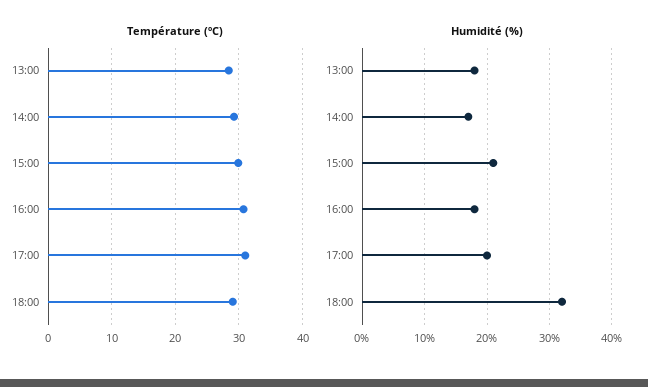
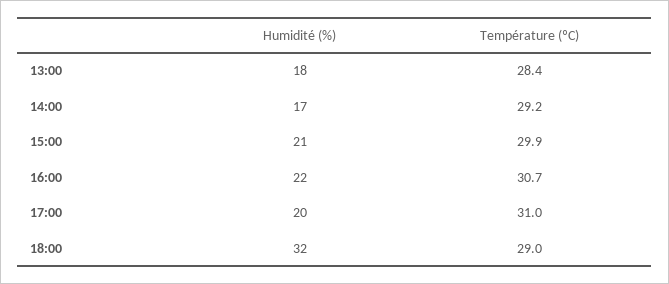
  {
    "Température (ºC)": {
      "13:00": 28.4,
      "14:00": 29.2,
      "15:00": 29.9,
      "16:00": 30.7,
      "17:00": 31,
      "18:00": 29
    },
    "Humidité (%)": {
      "13:00": 18,
      "14:00": 17,
      "15:00": 21,
-     "16:00": 18,
+     "16:00": 22,
      "17:00": 20,
      "18:00": 32
    }
  }

